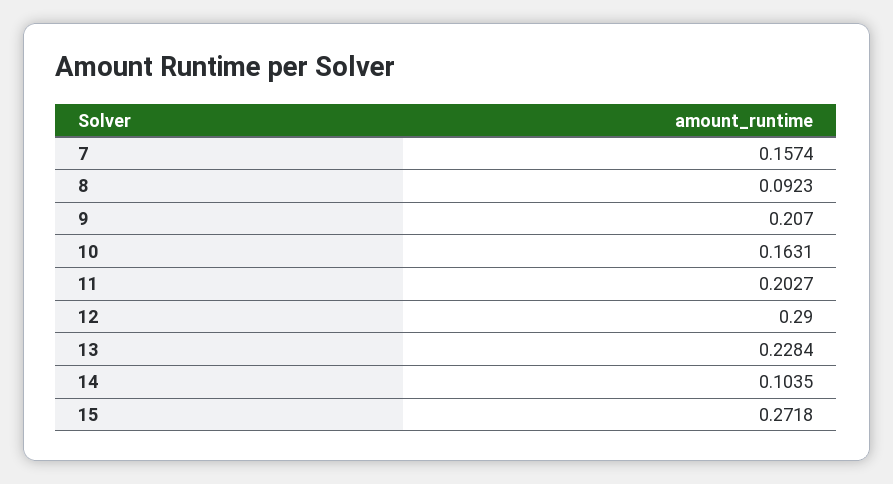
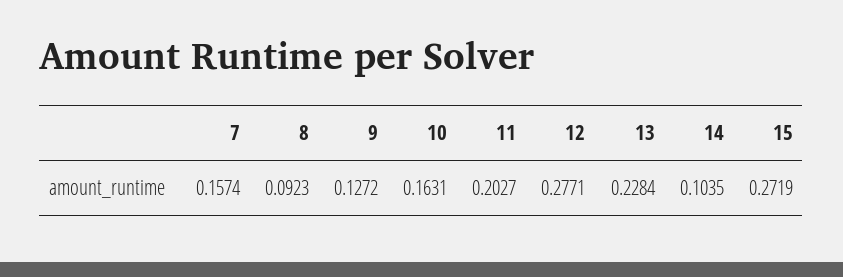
  {
    "7": 0.1574,
    "8": 0.0923,
-   "9": 0.207,
+   "9": 0.1272,
    "10": 0.1631,
    "11": 0.2027,
-   "12": 0.29,
+   "12": 0.2771,
    "13": 0.2284,
    "14": 0.1035,
-   "15": 0.2718
+   "15": 0.2719
  }

